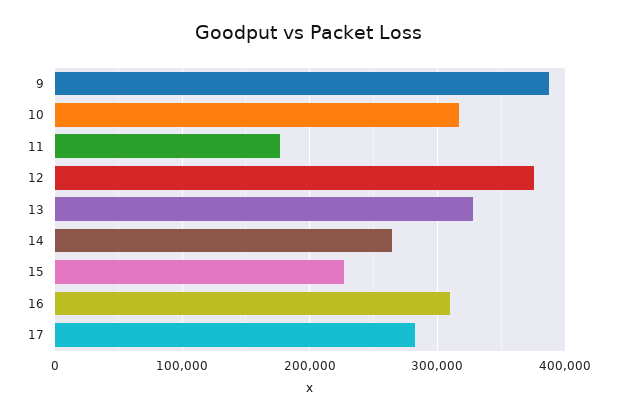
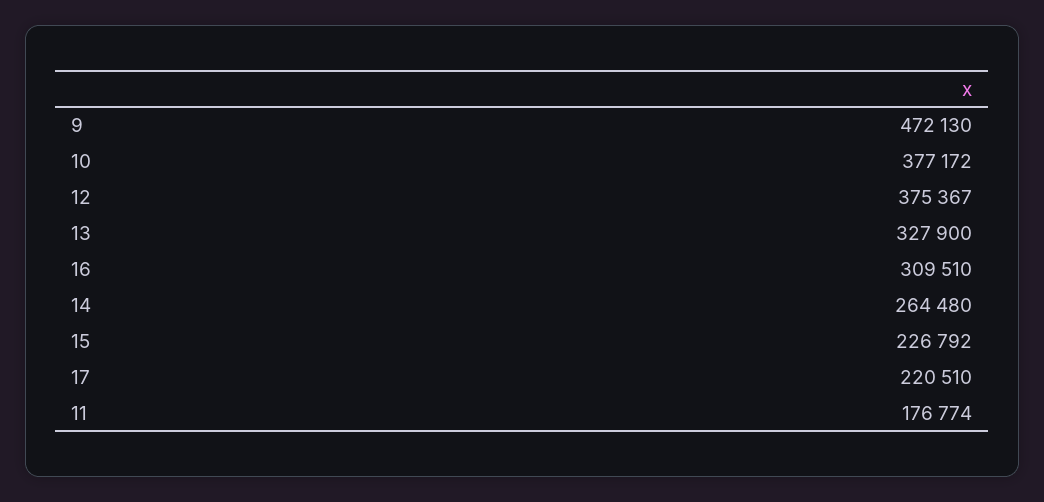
  {
-   "9": 390000,
+   "9": 472130,
-   "10": 320000,
+   "10": 377172,
    "11": 176774,
    "12": 375367,
    "13": 327900,
    "14": 264480,
    "15": 226792,
    "16": 309510,
-   "17": 280000
+   "17": 220510
  }

